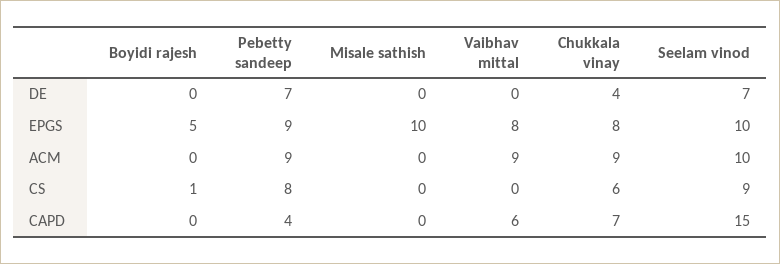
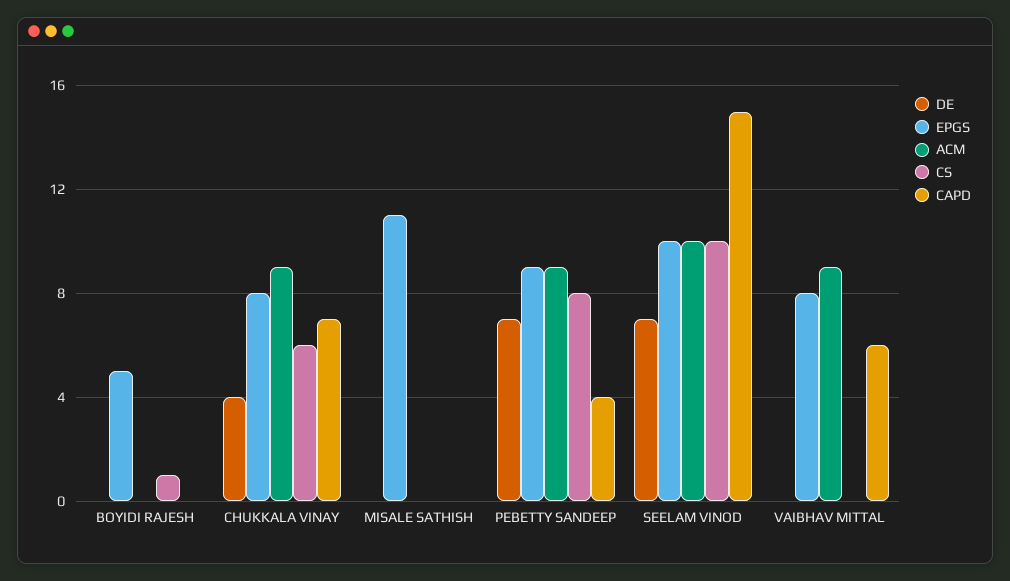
  {
    "DE": {
      "Boyidi rajesh": 0,
      "Pebetty sandeep": 7,
      "Misale sathish": 0,
      "Vaibhav mittal": 0,
      "Chukkala vinay": 4,
      "Seelam vinod": 7
    },
    "EPGS": {
      "Boyidi rajesh": 5,
      "Pebetty sandeep": 9,
-     "Misale sathish": 10,
+     "Misale sathish": 11,
      "Vaibhav mittal": 8,
      "Chukkala vinay": 8,
      "Seelam vinod": 10
    },
    "ACM": {
      "Boyidi rajesh": 0,
      "Pebetty sandeep": 9,
      "Misale sathish": 0,
      "Vaibhav mittal": 9,
      "Chukkala vinay": 9,
      "Seelam vinod": 10
    },
    "CS": {
      "Boyidi rajesh": 1,
      "Pebetty sandeep": 8,
      "Misale sathish": 0,
      "Vaibhav mittal": 0,
      "Chukkala vinay": 6,
-     "Seelam vinod": 9
+     "Seelam vinod": 10
    },
    "CAPD": {
      "Boyidi rajesh": 0,
      "Pebetty sandeep": 4,
      "Misale sathish": 0,
      "Vaibhav mittal": 6,
      "Chukkala vinay": 7,
      "Seelam vinod": 15
    }
  }

